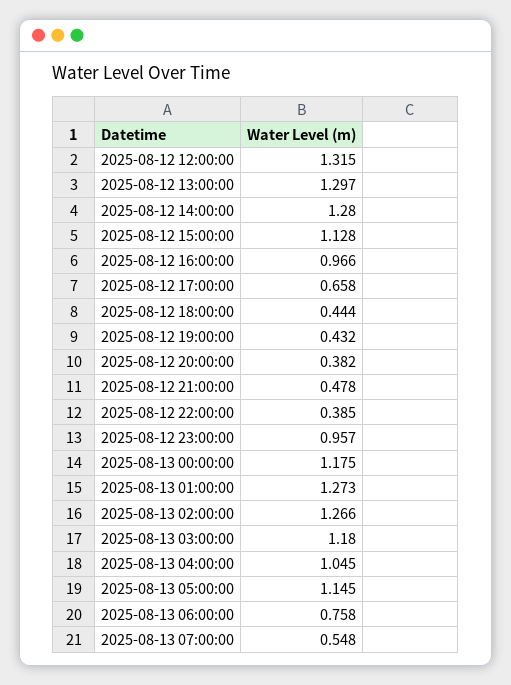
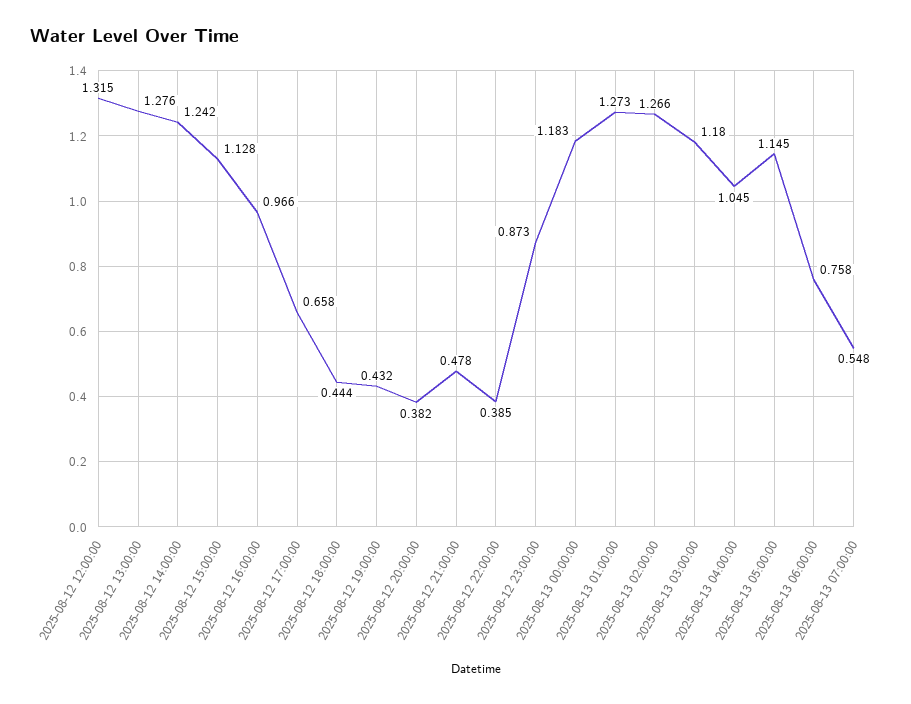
  {
    "2025-08-12 12:00:00": 1.315,
-   "2025-08-12 13:00:00": 1.297,
+   "2025-08-12 13:00:00": 1.276,
-   "2025-08-12 14:00:00": 1.28,
+   "2025-08-12 14:00:00": 1.242,
    "2025-08-12 15:00:00": 1.128,
    "2025-08-12 16:00:00": 0.966,
    "2025-08-12 17:00:00": 0.658,
    "2025-08-12 18:00:00": 0.444,
    "2025-08-12 19:00:00": 0.432,
    "2025-08-12 20:00:00": 0.382,
    "2025-08-12 21:00:00": 0.478,
    "2025-08-12 22:00:00": 0.385,
-   "2025-08-12 23:00:00": 0.957,
+   "2025-08-12 23:00:00": 0.873,
-   "2025-08-13 00:00:00": 1.175,
+   "2025-08-13 00:00:00": 1.183,
    "2025-08-13 01:00:00": 1.273,
    "2025-08-13 02:00:00": 1.266,
    "2025-08-13 03:00:00": 1.18,
    "2025-08-13 04:00:00": 1.045,
    "2025-08-13 05:00:00": 1.145,
    "2025-08-13 06:00:00": 0.758,
    "2025-08-13 07:00:00": 0.548
  }

